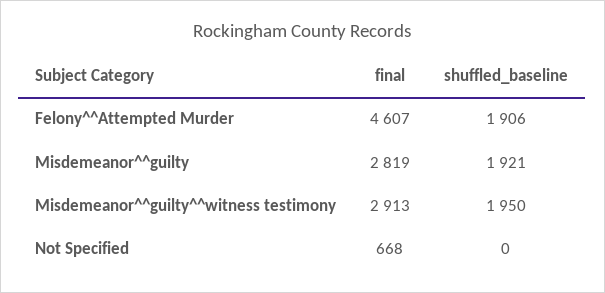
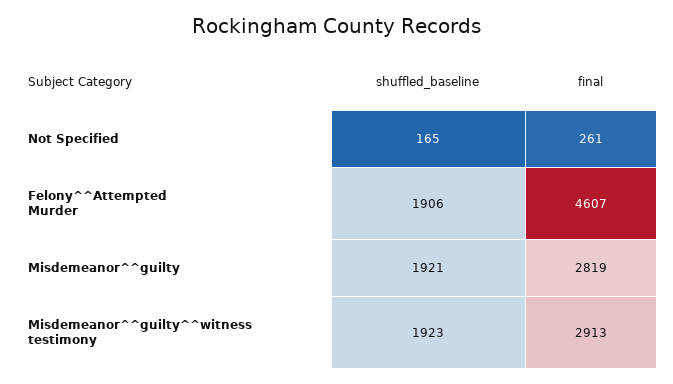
  {
    "final": {
      "Felony^^Attempted Murder": 4607,
      "Misdemeanor^^guilty": 2819,
      "Misdemeanor^^guilty^^witness testimony": 2913,
-     "Not Specified": 668
+     "Not Specified": 261
    },
    "shuffled_baseline": {
      "Felony^^Attempted Murder": 1906,
      "Misdemeanor^^guilty": 1921,
-     "Misdemeanor^^guilty^^witness testimony": 1950,
+     "Misdemeanor^^guilty^^witness testimony": 1923,
-     "Not Specified": 0
+     "Not Specified": 165
    }
  }

